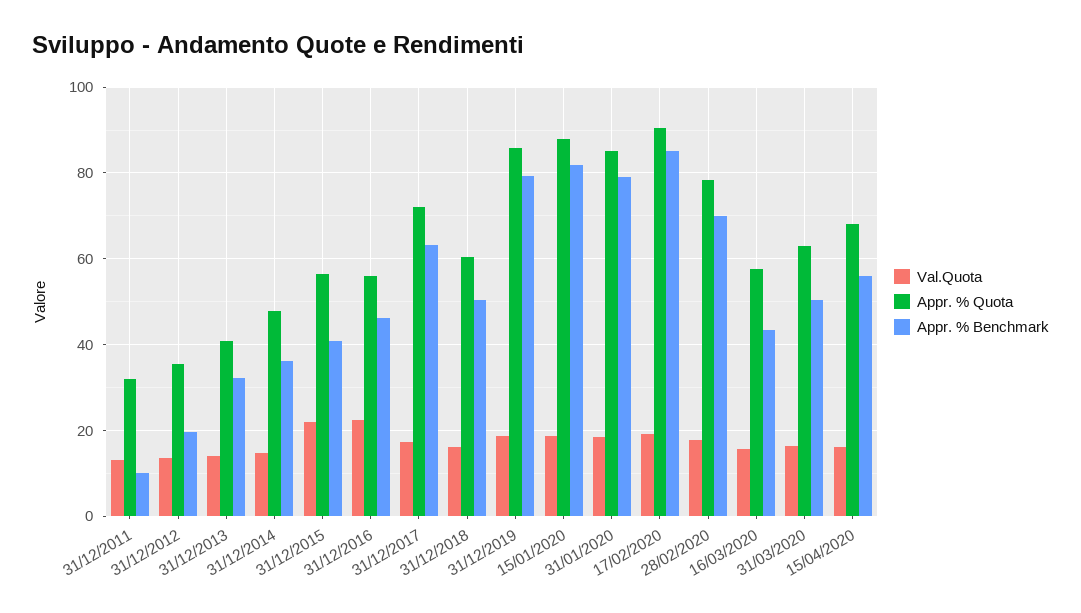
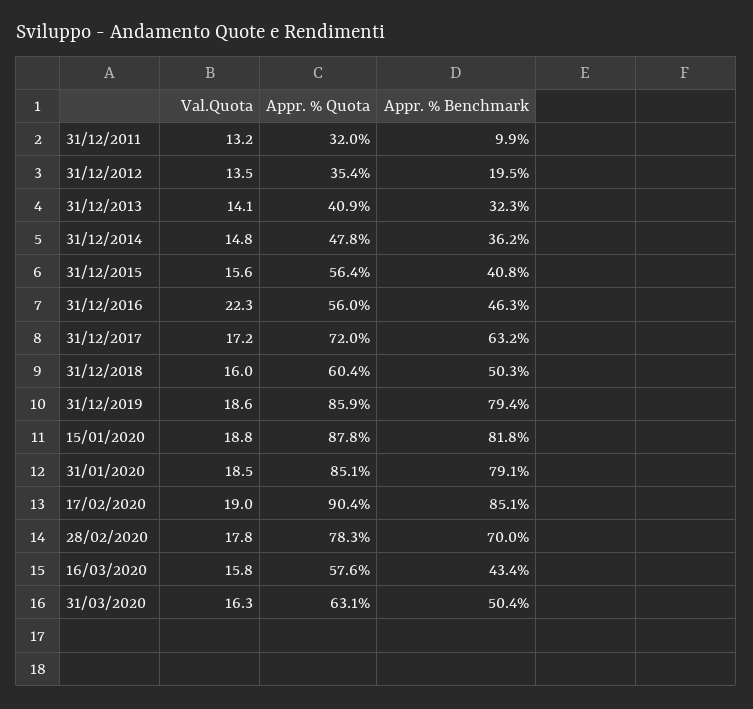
  {
    "Val.Quota": {
      "31/12/2011": 13.2,
      "31/12/2012": 13.5,
      "31/12/2013": 14.1,
      "31/12/2014": 14.8,
-     "31/12/2015": 22,
+     "31/12/2015": 15.6,
      "31/12/2016": 22.3,
      "31/12/2017": 17.2,
      "31/12/2018": 16,
      "31/12/2019": 18.6,
      "15/01/2020": 18.8,
      "31/01/2020": 18.5,
      "17/02/2020": 19,
      "28/02/2020": 17.8,
      "16/03/2020": 15.8,
-     "31/03/2020": 16.3,
+     "31/03/2020": 16.3
-     "15/04/2020": 16
    },
    "Appr. % Quota": {
      "31/12/2011": 32,
      "31/12/2012": 35.4,
      "31/12/2013": 40.9,
      "31/12/2014": 47.8,
      "31/12/2015": 56.4,
      "31/12/2016": 56,
      "31/12/2017": 72,
      "31/12/2018": 60.4,
      "31/12/2019": 85.9,
      "15/01/2020": 87.8,
      "31/01/2020": 85.1,
      "17/02/2020": 90.4,
      "28/02/2020": 78.3,
      "16/03/2020": 57.6,
-     "31/03/2020": 63.1,
+     "31/03/2020": 63.1
-     "15/04/2020": 68
    },
    "Appr. % Benchmark": {
      "31/12/2011": 9.9,
      "31/12/2012": 19.5,
      "31/12/2013": 32.3,
      "31/12/2014": 36.2,
      "31/12/2015": 40.8,
      "31/12/2016": 46.3,
      "31/12/2017": 63.2,
      "31/12/2018": 50.3,
      "31/12/2019": 79.4,
      "15/01/2020": 81.8,
      "31/01/2020": 79.1,
      "17/02/2020": 85.1,
      "28/02/2020": 70,
      "16/03/2020": 43.4,
-     "31/03/2020": 50.4,
+     "31/03/2020": 50.4
-     "15/04/2020": 56
    }
  }

